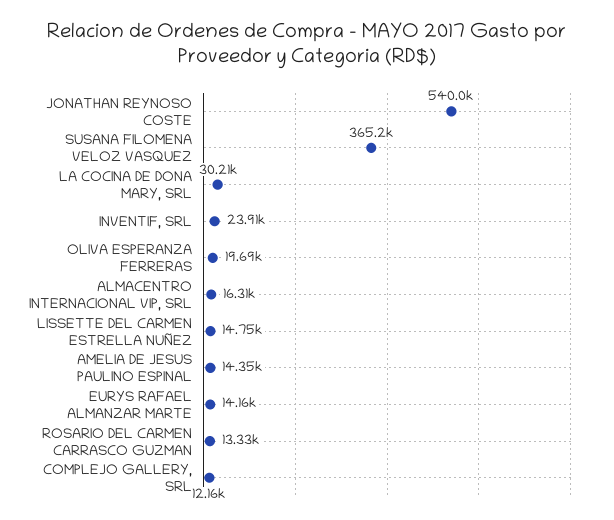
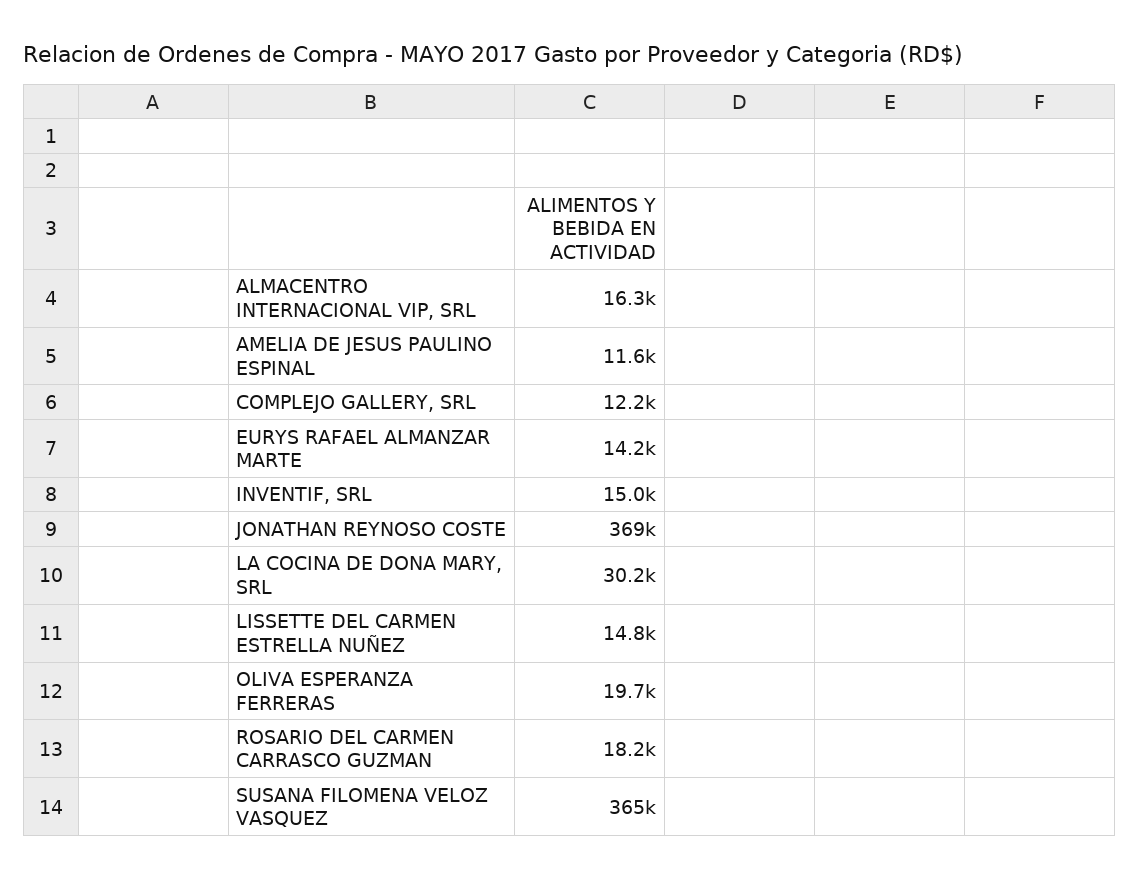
  {
-   "JONATHAN REYNOSO COSTE": 540000,
+   "JONATHAN REYNOSO COSTE": 369000,
    "SUSANA FILOMENA VELOZ VASQUEZ": 365200,
    "LA COCINA DE DONA MARY, SRL": 30210,
-   "INVENTIF, SRL": 23910,
+   "INVENTIF, SRL": 15000,
    "OLIVA ESPERANZA FERRERAS": 19690,
    "ALMACENTRO INTERNACIONAL VIP, SRL": 16310,
    "LISSETTE DEL CARMEN ESTRELLA NUÑEZ": 14750,
-   "AMELIA DE JESUS PAULINO ESPINAL": 14350,
+   "AMELIA DE JESUS PAULINO ESPINAL": 11600,
    "EURYS RAFAEL ALMANZAR MARTE": 14160,
-   "ROSARIO DEL CARMEN CARRASCO GUZMAN": 13330,
+   "ROSARIO DEL CARMEN CARRASCO GUZMAN": 18200,
    "COMPLEJO GALLERY, SRL": 12160
  }

